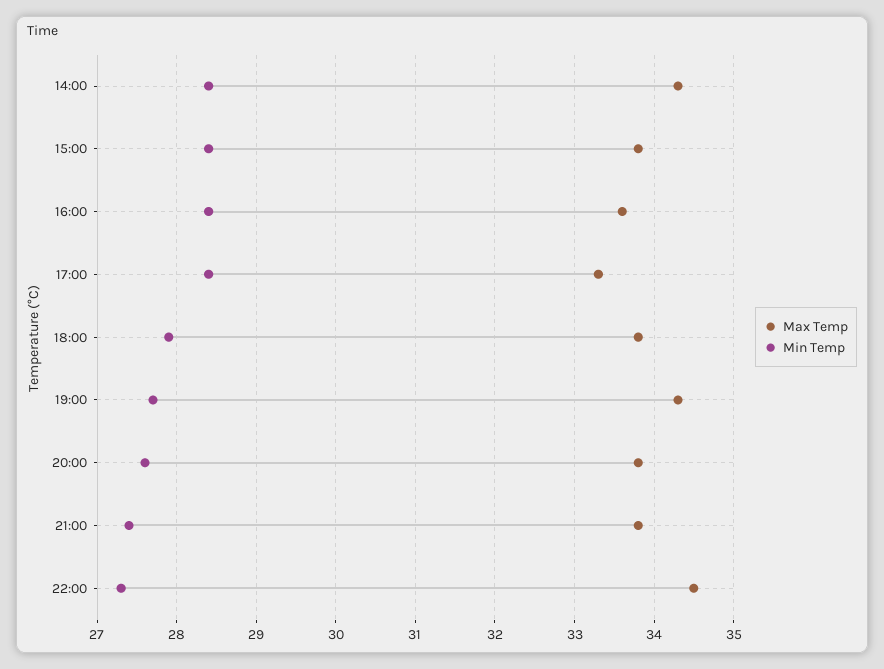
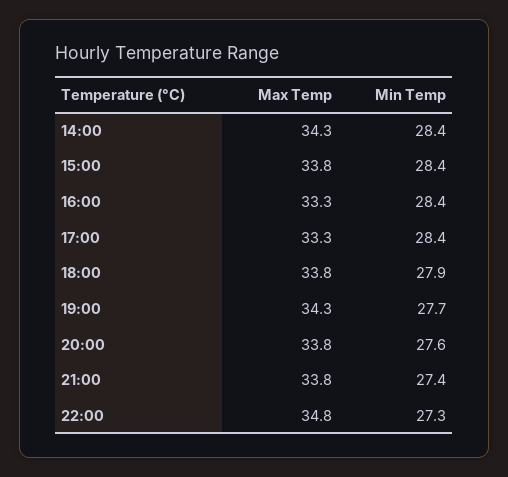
  {
    "Max Temp": {
      "14:00": 34.3,
      "15:00": 33.8,
-     "16:00": 33.6,
+     "16:00": 33.3,
      "17:00": 33.3,
      "18:00": 33.8,
      "19:00": 34.3,
      "20:00": 33.8,
      "21:00": 33.8,
-     "22:00": 34.5
+     "22:00": 34.8
    },
    "Min Temp": {
      "14:00": 28.4,
      "15:00": 28.4,
      "16:00": 28.4,
      "17:00": 28.4,
      "18:00": 27.9,
      "19:00": 27.7,
      "20:00": 27.6,
      "21:00": 27.4,
      "22:00": 27.3
    }
  }

